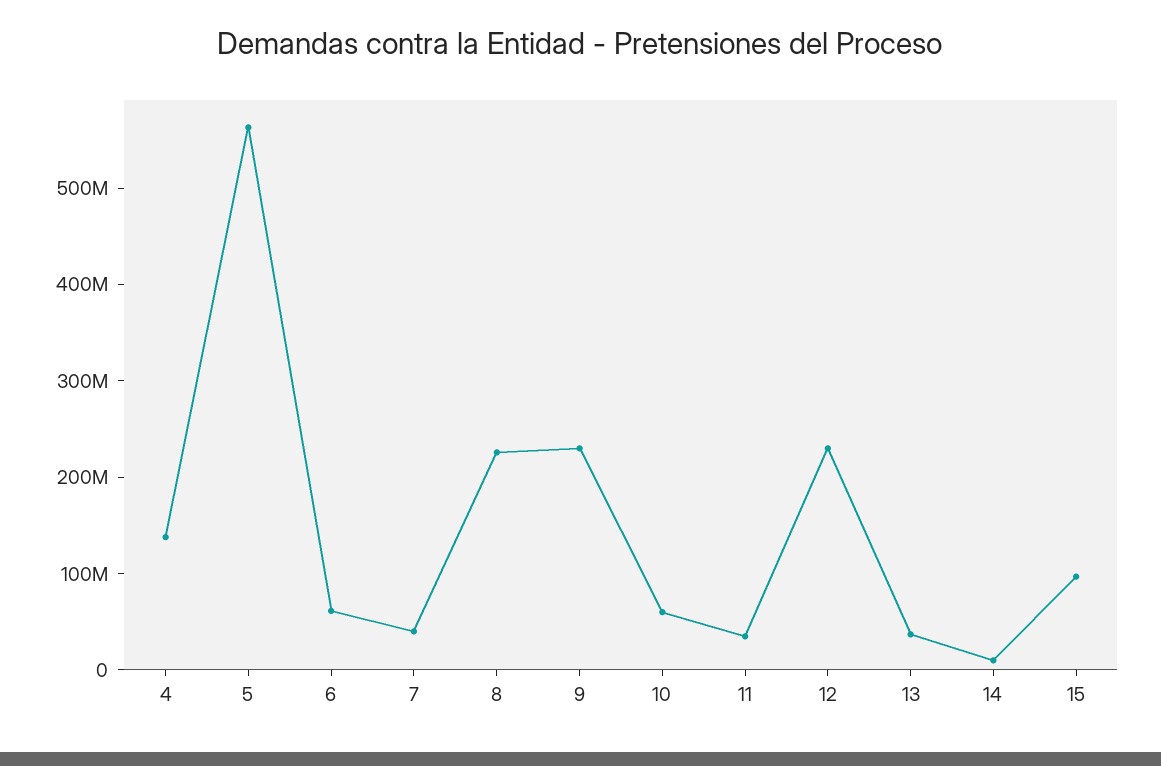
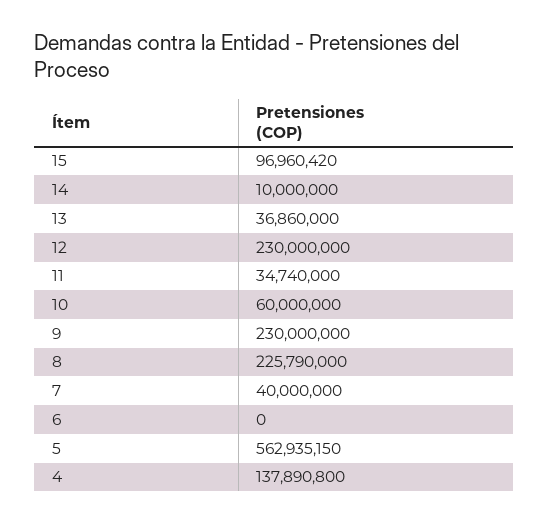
  {
    "4": 137890800,
    "5": 562935150,
-   "6": 60000000,
+   "6": 0,
    "7": 40000000,
    "8": 225790000,
    "9": 230000000,
    "10": 60000000,
    "11": 34740000,
    "12": 230000000,
    "13": 36860000,
    "14": 10000000,
    "15": 96960420
  }

